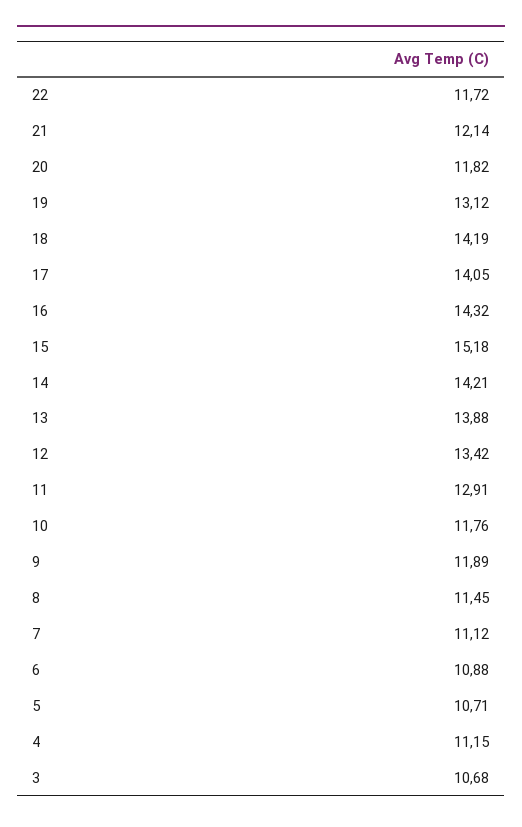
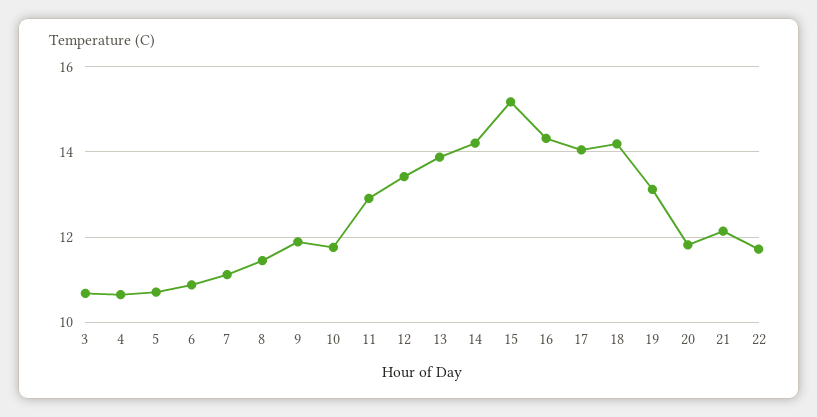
  {
    "22": 11.72,
    "21": 12.14,
    "20": 11.82,
    "19": 13.12,
    "18": 14.19,
    "17": 14.05,
    "16": 14.32,
    "15": 15.18,
    "14": 14.21,
    "13": 13.88,
    "12": 13.42,
    "11": 12.91,
    "10": 11.76,
    "9": 11.89,
    "8": 11.45,
    "7": 11.12,
    "6": 10.88,
    "5": 10.71,
-   "4": 11.15,
+   "4": 10.6,
    "3": 10.68
  }

